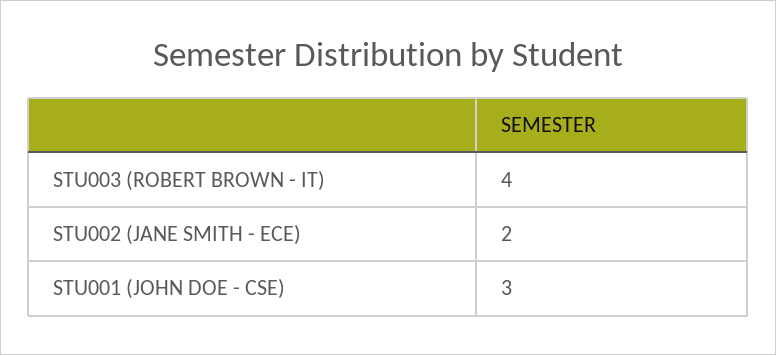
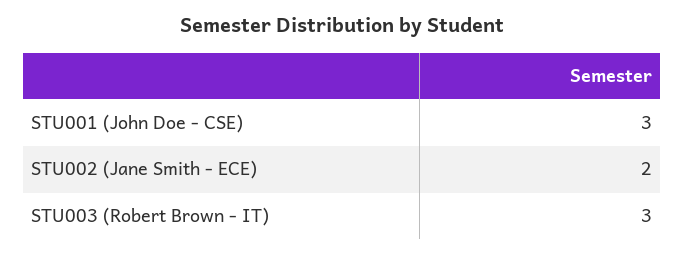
  {
-   "STU003 (ROBERT BROWN - IT)": 4,
+   "STU003 (ROBERT BROWN - IT)": 3,
    "STU002 (JANE SMITH - ECE)": 2,
    "STU001 (JOHN DOE - CSE)": 3
  }

